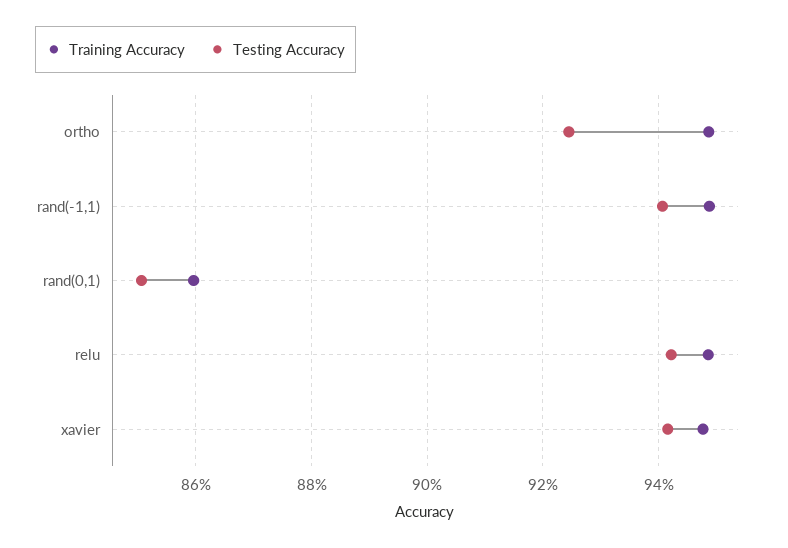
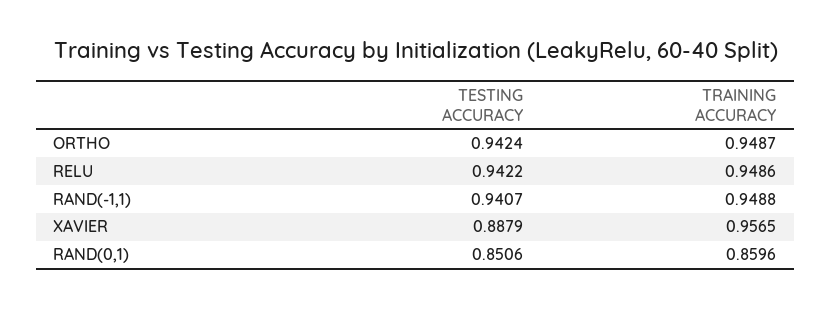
  {
    "Training Accuracy": {
      "ortho": 0.9487,
      "rand(-1,1)": 0.9488,
      "rand(0,1)": 0.8596,
      "relu": 0.9486,
-     "xavier": 0.948
+     "xavier": 0.9565
    },
    "Testing Accuracy": {
-     "ortho": 0.924,
+     "ortho": 0.9424,
      "rand(-1,1)": 0.9407,
      "rand(0,1)": 0.8506,
      "relu": 0.9422,
-     "xavier": 0.942
+     "xavier": 0.8879
    }
  }

